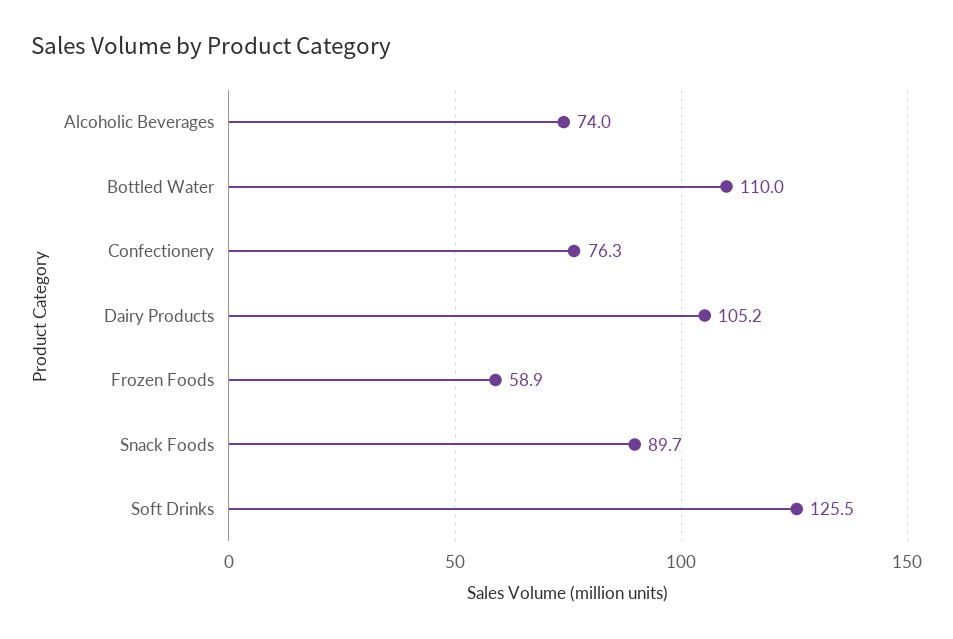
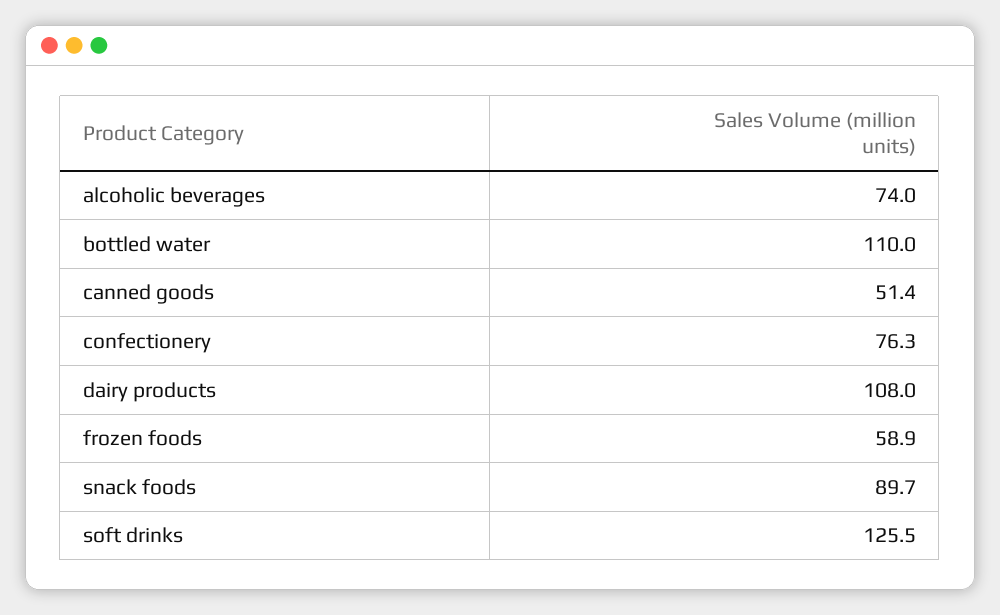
  {
    "Alcoholic Beverages": 74,
    "Bottled Water": 110,
    "Confectionery": 76.3,
-   "Dairy Products": 105.2,
+   "Dairy Products": 108,
    "Frozen Foods": 58.9,
    "Snack Foods": 89.7,
-   "Soft Drinks": 125.5
+   "Soft Drinks": 125.5,
+   "canned goods": 51.4
  }

